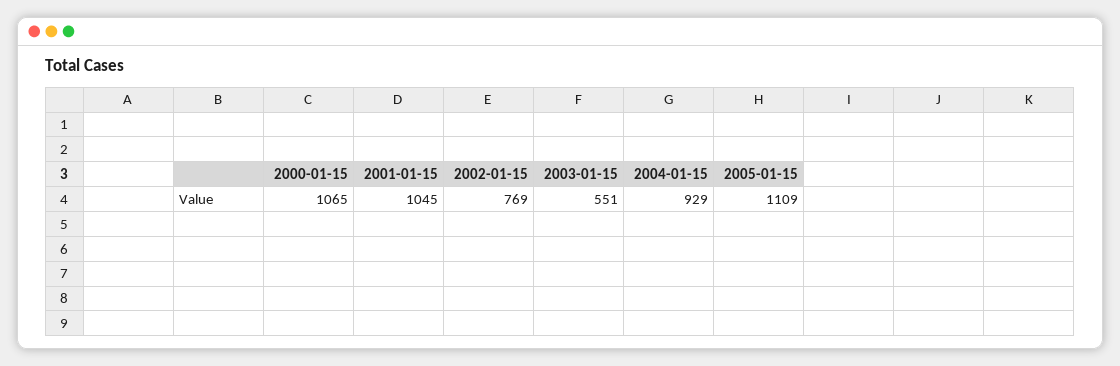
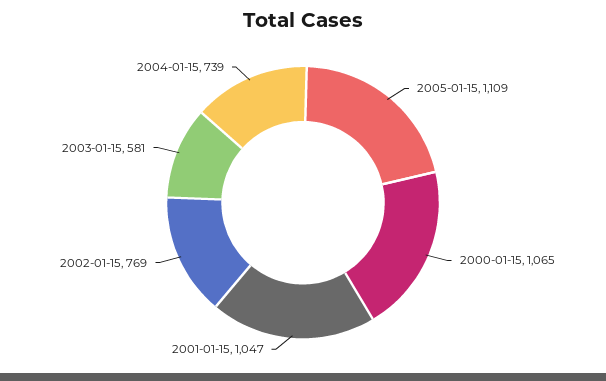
  {
    "2000-01-15": 1065,
-   "2001-01-15": 1045,
+   "2001-01-15": 1047,
    "2002-01-15": 769,
-   "2003-01-15": 551,
+   "2003-01-15": 581,
-   "2004-01-15": 929,
+   "2004-01-15": 739,
    "2005-01-15": 1109
  }

